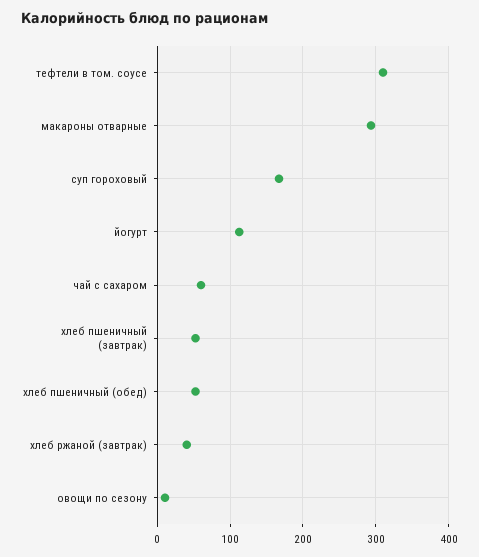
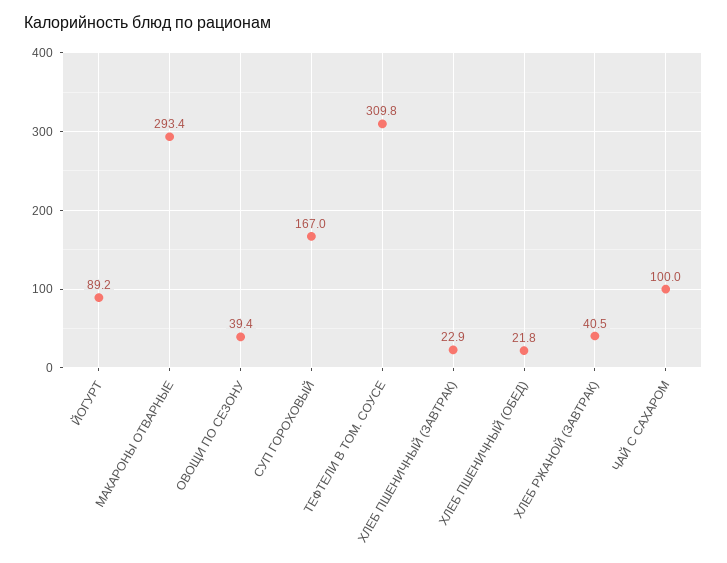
  {
    "тефтели в том. соусе": 309.8,
    "макароны отварные": 293.4,
    "суп гороховый": 167,
-   "йогурт": 110,
+   "йогурт": 89.2,
-   "чай с сахаром": 60,
+   "чай с сахаром": 100,
-   "хлеб пшеничный (завтрак)": 50,
+   "хлеб пшеничный (завтрак)": 22.9,
-   "хлеб пшеничный (обед)": 50,
+   "хлеб пшеничный (обед)": 21.8,
    "хлеб ржаной (завтрак)": 40.5,
-   "овощи по сезону": 10
+   "овощи по сезону": 39.4
  }

